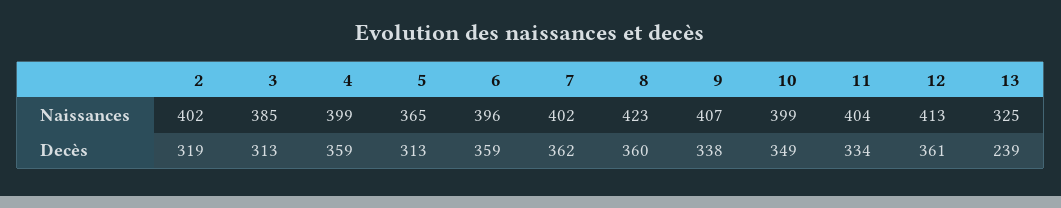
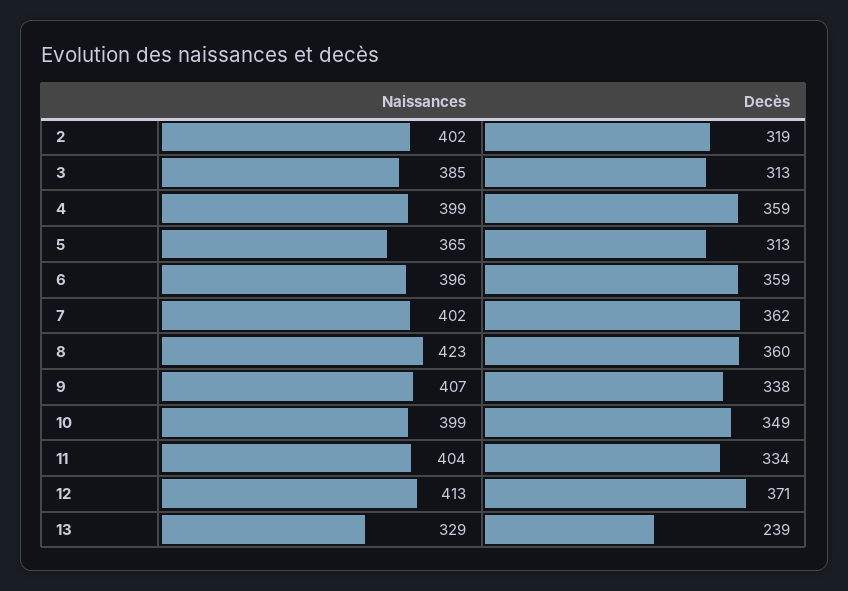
  {
    "2": {
      "Naissances": 402,
      "Decès": 319
    },
    "3": {
      "Naissances": 385,
      "Decès": 313
    },
    "4": {
      "Naissances": 399,
      "Decès": 359
    },
    "5": {
      "Naissances": 365,
      "Decès": 313
    },
    "6": {
      "Naissances": 396,
      "Decès": 359
    },
    "7": {
      "Naissances": 402,
      "Decès": 362
    },
    "8": {
      "Naissances": 423,
      "Decès": 360
    },
    "9": {
      "Naissances": 407,
      "Decès": 338
    },
    "10": {
      "Naissances": 399,
      "Decès": 349
    },
    "11": {
      "Naissances": 404,
      "Decès": 334
    },
    "12": {
      "Naissances": 413,
-     "Decès": 361
+     "Decès": 371
    },
    "13": {
-     "Naissances": 325,
+     "Naissances": 329,
      "Decès": 239
    }
  }

